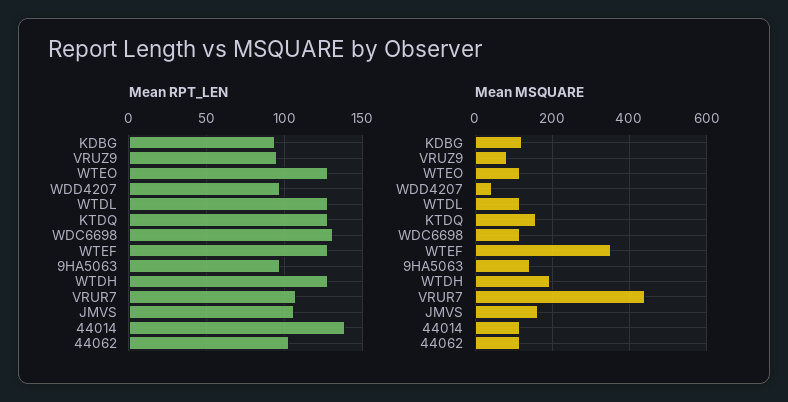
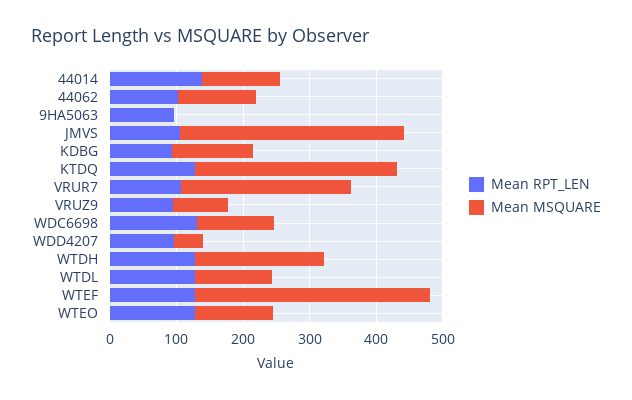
  {
    "Mean RPT_LEN": {
      "KDBG": 95,
      "VRUZ9": 95,
      "WTEO": 130,
      "WDD4207": 95,
      "WTDL": 130,
      "KTDQ": 130,
      "WDC6698": 130,
      "WTEF": 130,
      "9HA5063": 95,
      "WTDH": 130,
      "VRUR7": 105,
      "JMVS": 105,
      "44014": 140,
      "44062": 105
    },
    "Mean MSQUARE": {
      "KDBG": 120,
      "VRUZ9": 80,
      "WTEO": 120,
      "WDD4207": 40,
      "WTDL": 120,
-     "KTDQ": 160,
+     "KTDQ": 300,
      "WDC6698": 120,
      "WTEF": 360,
-     "9HA5063": 140,
+     "9HA5063": 0,
      "WTDH": 200,
-     "VRUR7": 440,
+     "VRUR7": 260,
-     "JMVS": 160,
+     "JMVS": 340,
      "44014": 120,
      "44062": 120
    }
  }

